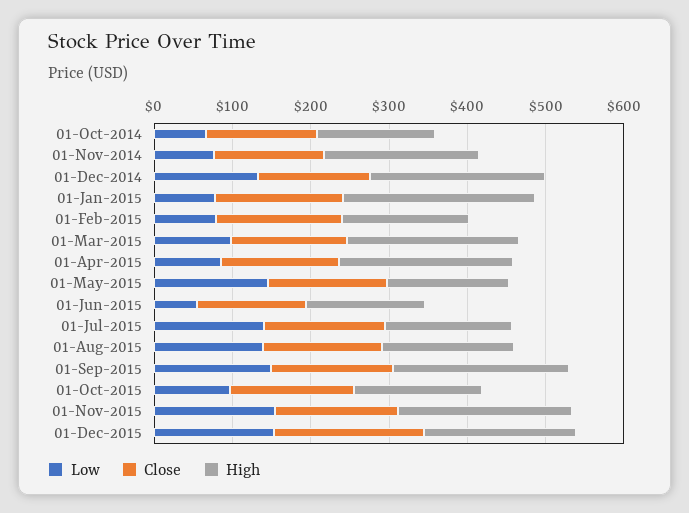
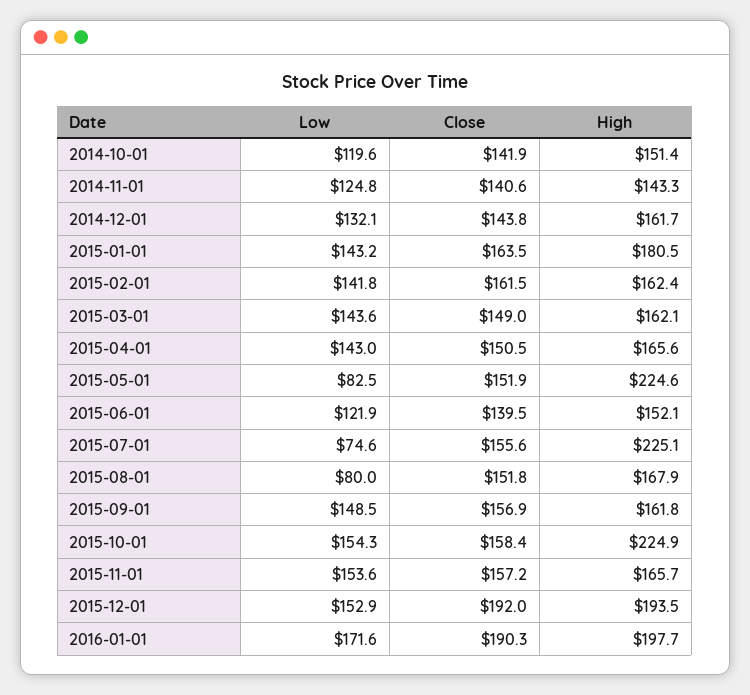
  {
    "Low": {
-     "01-Oct-2014": 60,
+     "01-Oct-2014": 119.6,
-     "01-Nov-2014": 80,
+     "01-Nov-2014": 124.8,
      "01-Dec-2014": 132.1,
-     "01-Jan-2015": 80,
+     "01-Jan-2015": 143.2,
-     "01-Feb-2015": 80,
+     "01-Feb-2015": 141.8,
-     "01-Mar-2015": 100,
+     "01-Mar-2015": 143.6,
-     "01-Apr-2015": 80,
+     "01-Apr-2015": 143,
-     "01-May-2015": 140,
+     "01-May-2015": 82.5,
-     "01-Jun-2015": 60,
+     "01-Jun-2015": 121.9,
-     "01-Jul-2015": 140,
+     "01-Jul-2015": 74.6,
-     "01-Aug-2015": 140,
+     "01-Aug-2015": 80,
      "01-Sep-2015": 148.5,
-     "01-Oct-2015": 100,
+     "01-Oct-2015": 154.3,
      "01-Nov-2015": 153.6,
-     "01-Dec-2015": 152.9
+     "01-Dec-2015": 152.9,
+     "2016-01-01": 171.6
    },
    "Close": {
      "01-Oct-2014": 141.9,
      "01-Nov-2014": 140.6,
      "01-Dec-2014": 143.8,
      "01-Jan-2015": 163.5,
      "01-Feb-2015": 161.5,
      "01-Mar-2015": 149,
      "01-Apr-2015": 150.5,
      "01-May-2015": 151.9,
      "01-Jun-2015": 139.5,
      "01-Jul-2015": 155.6,
      "01-Aug-2015": 151.8,
      "01-Sep-2015": 156.9,
      "01-Oct-2015": 158.4,
      "01-Nov-2015": 157.2,
-     "01-Dec-2015": 192
+     "01-Dec-2015": 192,
+     "2016-01-01": 190.3
    },
    "High": {
      "01-Oct-2014": 151.4,
-     "01-Nov-2014": 200,
+     "01-Nov-2014": 143.3,
-     "01-Dec-2014": 220,
+     "01-Dec-2014": 161.7,
-     "01-Jan-2015": 240,
+     "01-Jan-2015": 180.5,
      "01-Feb-2015": 162.4,
-     "01-Mar-2015": 220,
+     "01-Mar-2015": 162.1,
-     "01-Apr-2015": 220,
+     "01-Apr-2015": 165.6,
-     "01-May-2015": 160,
+     "01-May-2015": 224.6,
      "01-Jun-2015": 152.1,
-     "01-Jul-2015": 160,
+     "01-Jul-2015": 225.1,
      "01-Aug-2015": 167.9,
-     "01-Sep-2015": 220,
+     "01-Sep-2015": 161.8,
-     "01-Oct-2015": 160,
+     "01-Oct-2015": 224.9,
-     "01-Nov-2015": 220,
+     "01-Nov-2015": 165.7,
-     "01-Dec-2015": 193.5
+     "01-Dec-2015": 193.5,
+     "2016-01-01": 197.7
    }
  }

